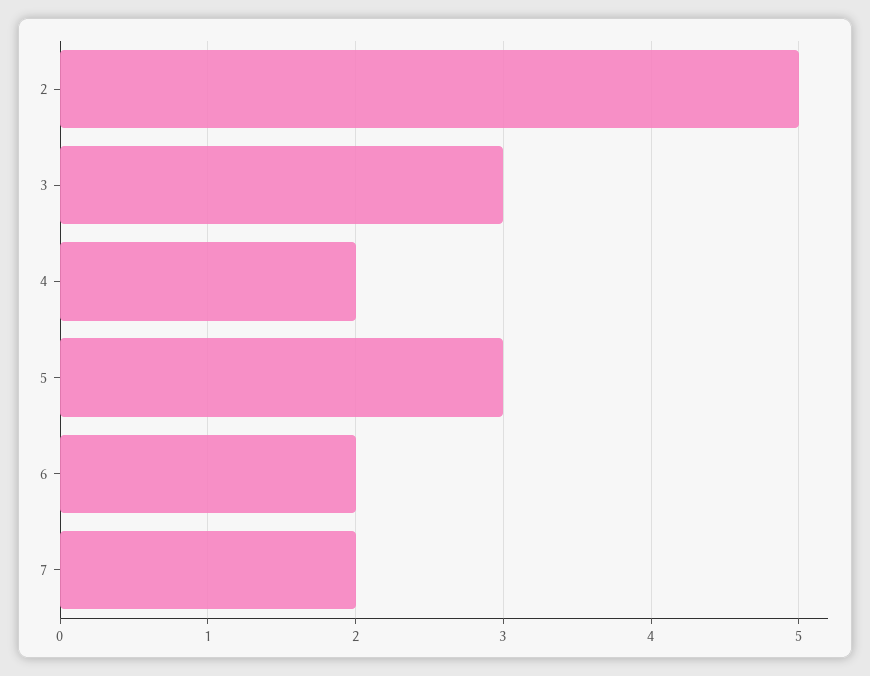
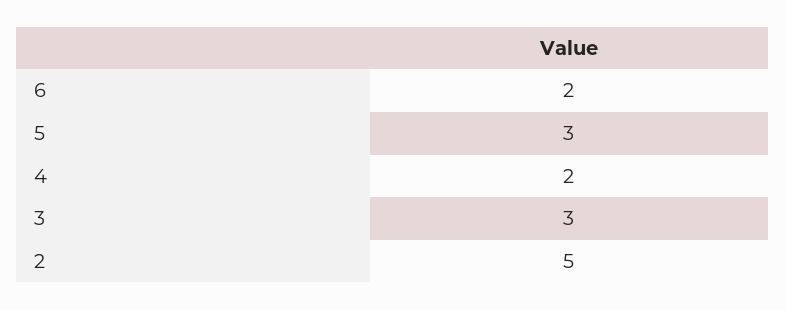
  {
    "2": 5,
    "3": 3,
    "4": 2,
    "5": 3,
-   "6": 2,
+   "6": 2
-   "7": 2
  }

